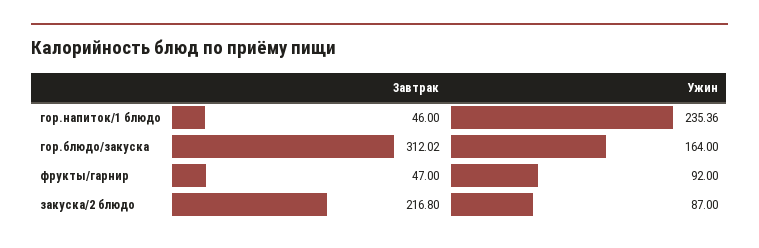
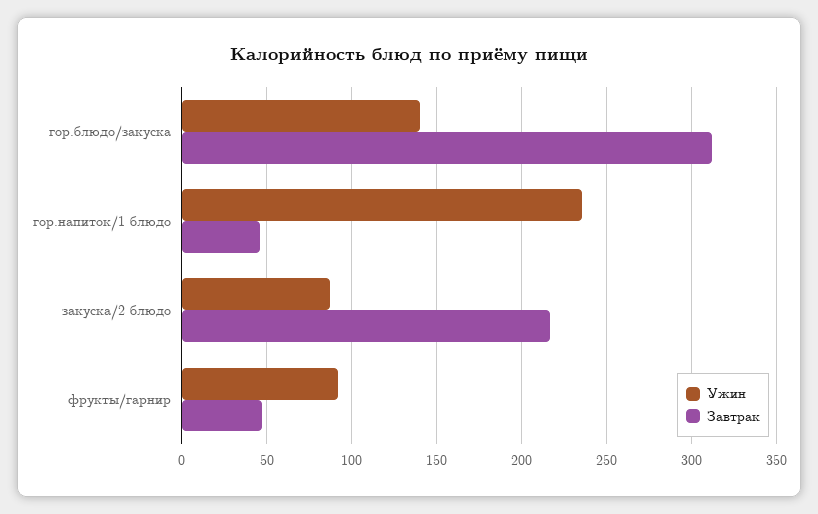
  {
    "Завтрак": {
      "гор.напиток/1 блюдо": 46,
      "гор.блюдо/закуска": 312.02,
      "фрукты/гарнир": 47,
      "закуска/2 блюдо": 216.8
    },
    "Ужин": {
      "гор.напиток/1 блюдо": 235.36,
-     "гор.блюдо/закуска": 164,
+     "гор.блюдо/закуска": 140,
      "фрукты/гарнир": 92,
      "закуска/2 блюдо": 87
    }
  }

